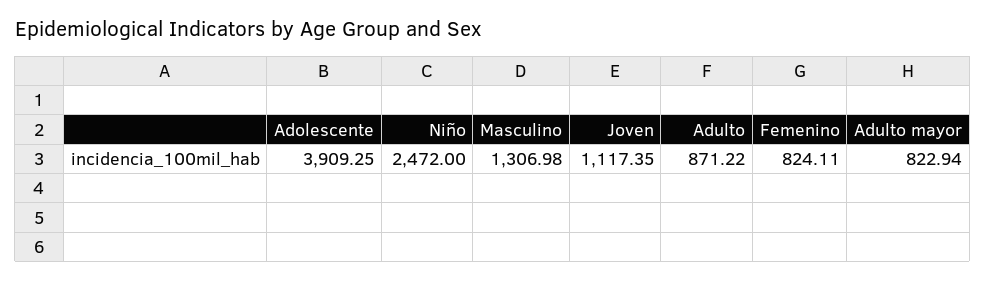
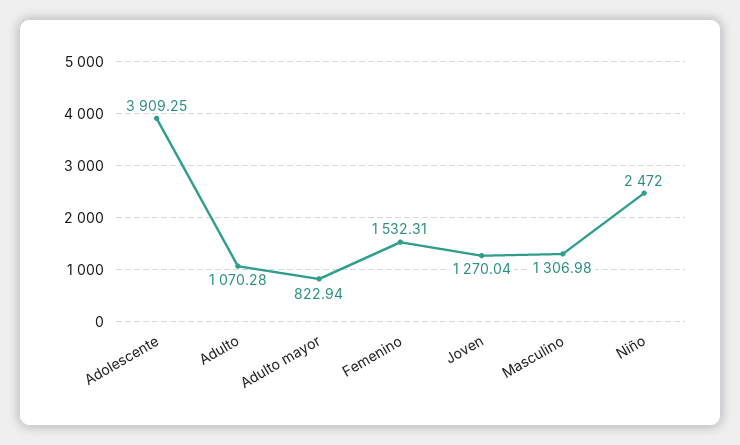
  {
    "Adolescente": 3909.25,
    "Niño": 2472,
    "Masculino": 1306.98,
-   "Joven": 1117.35,
+   "Joven": 1270.04,
-   "Adulto": 871.22,
+   "Adulto": 1070.28,
-   "Femenino": 824.11,
+   "Femenino": 1532.31,
    "Adulto mayor": 822.94
  }

